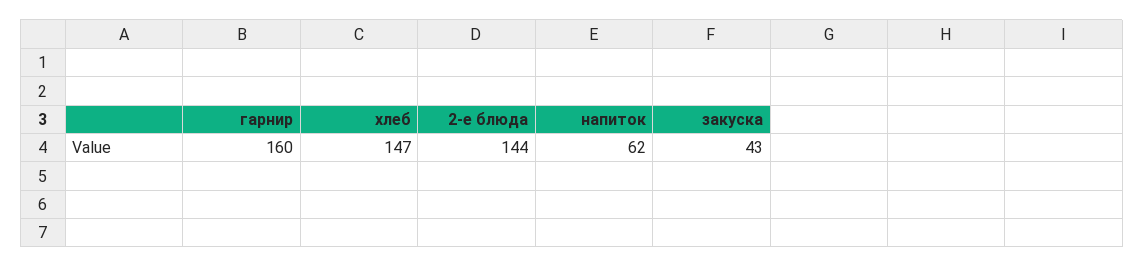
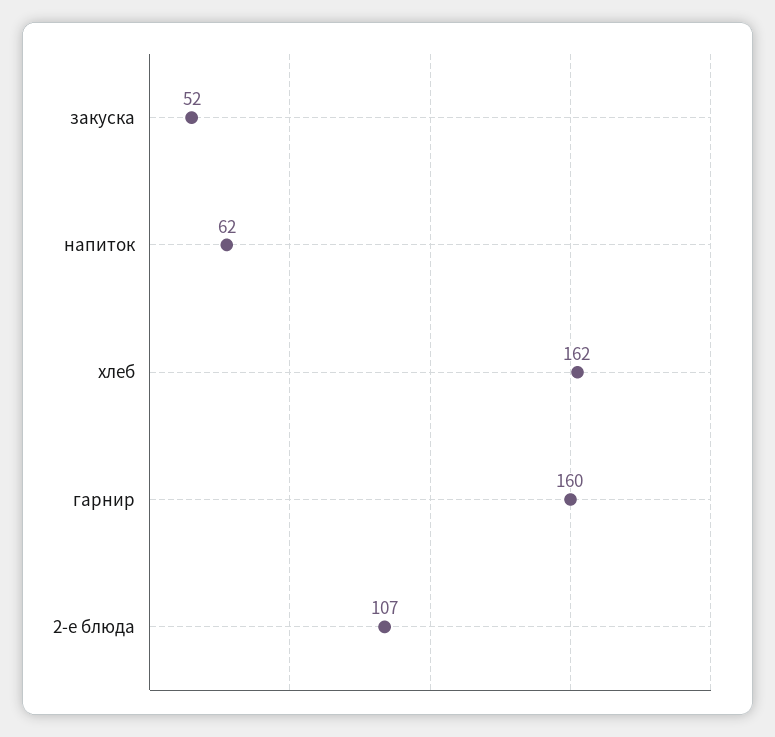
  {
    "гарнир": 160,
-   "хлеб": 147,
+   "хлеб": 162,
-   "2-е блюда": 144,
+   "2-е блюда": 107,
    "напиток": 62,
-   "закуска": 43
+   "закуска": 52
  }

